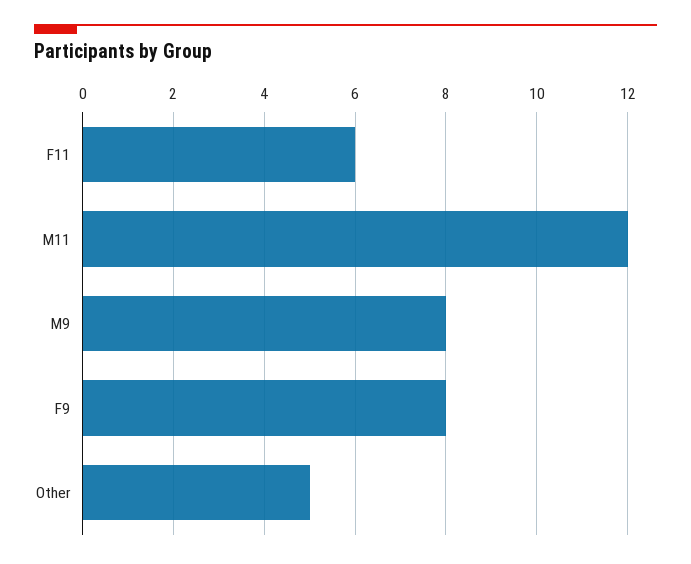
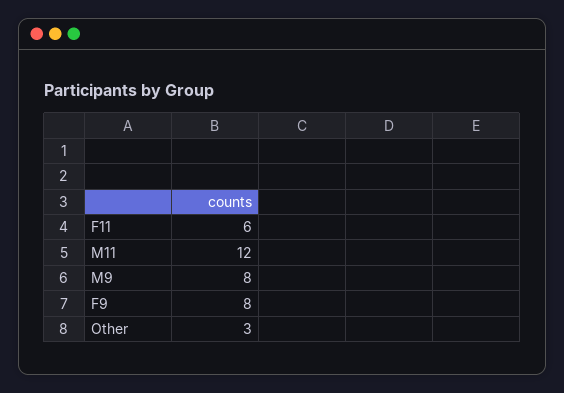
  {
    "F11": 6,
    "M11": 12,
    "M9": 8,
    "F9": 8,
-   "Other": 5
+   "Other": 3
  }

